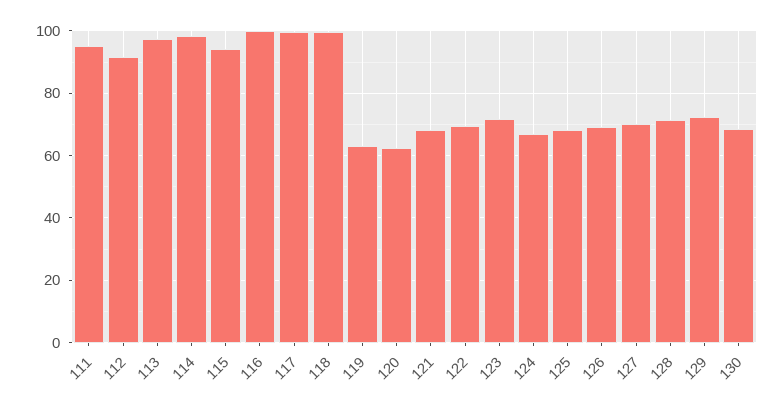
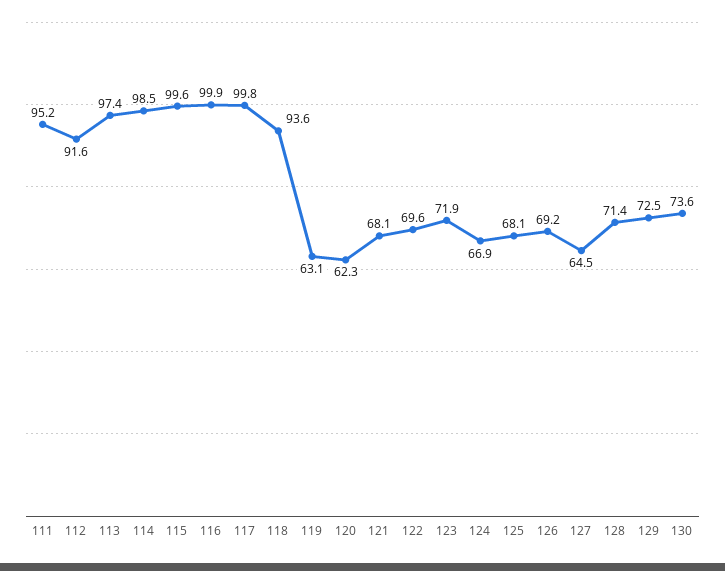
  {
    "111": 95.2,
    "112": 91.6,
    "113": 97.4,
    "114": 98.5,
-   "115": 94,
+   "115": 99.6,
    "116": 99.9,
    "117": 99.8,
-   "118": 100,
+   "118": 93.6,
    "119": 63.1,
    "120": 62.3,
    "121": 68.1,
    "122": 69.6,
    "123": 71.9,
    "124": 66.9,
    "125": 68.1,
    "126": 69.2,
-   "127": 70,
+   "127": 64.5,
    "128": 71.4,
    "129": 72.5,
-   "130": 68
+   "130": 73.6
  }

